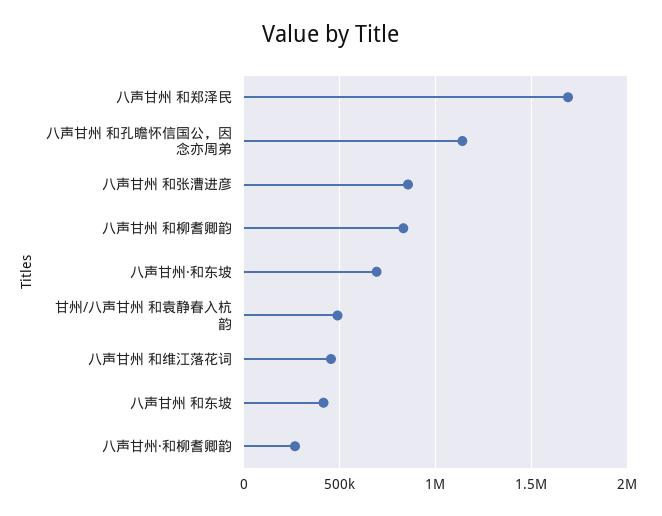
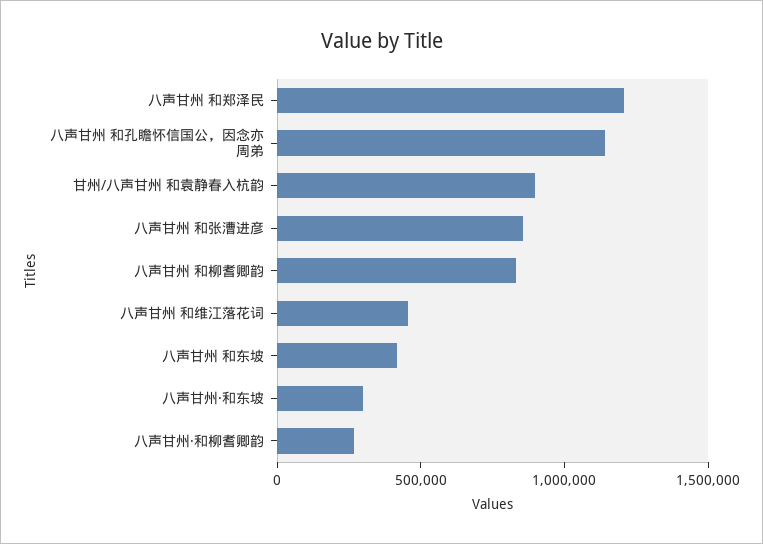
  {
-   "八声甘州 和郑泽民": 1700000,
+   "八声甘州 和郑泽民": 1200000,
    "八声甘州 和孔瞻怀信国公，因念亦周弟": 1150000,
    "八声甘州 和张漕进彦": 850000,
    "八声甘州 和柳耆卿韵": 850000,
-   "八声甘州·和东坡": 700000,
+   "八声甘州·和东坡": 300000,
-   "甘州/八声甘州 和袁静春入杭韵": 500000,
+   "甘州/八声甘州 和袁静春入杭韵": 900000,
    "八声甘州 和维江落花词": 450000,
    "八声甘州 和东坡": 400000,
    "八声甘州·和柳耆卿韵": 250000
  }

